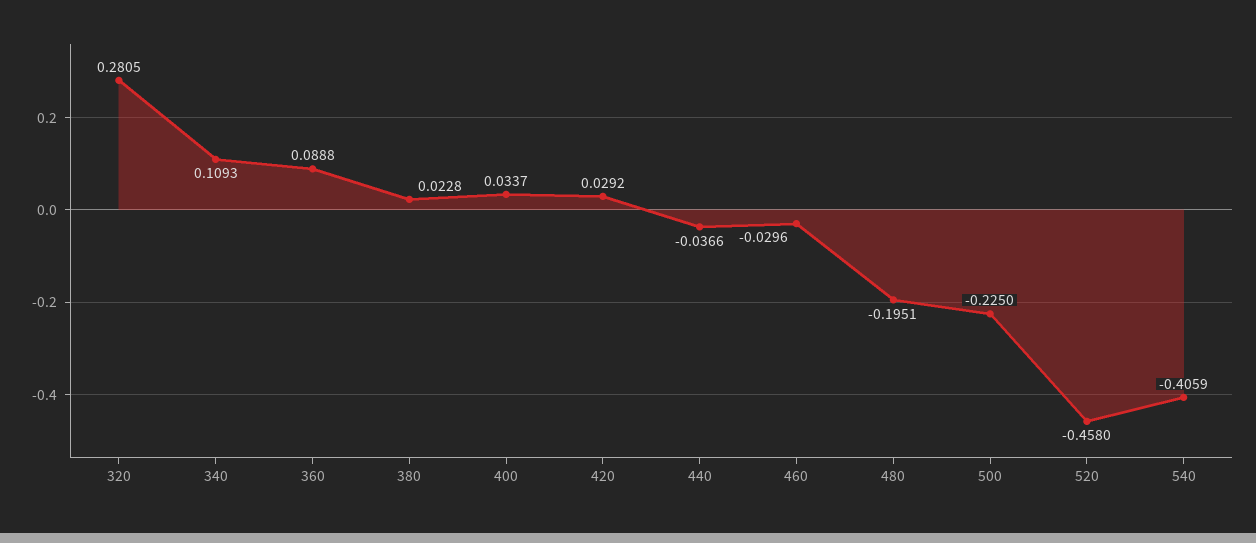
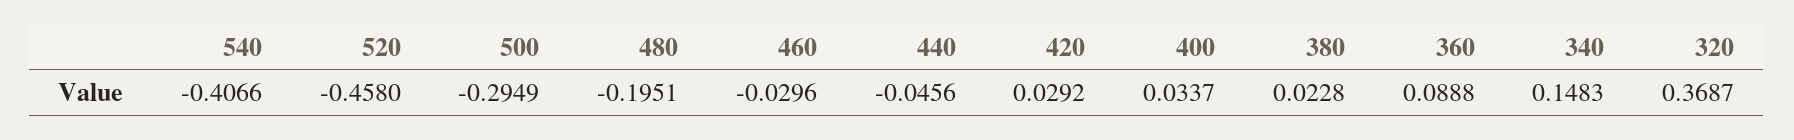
  {
-   "320": 0.2805,
+   "320": 0.3687,
-   "340": 0.1093,
+   "340": 0.1483,
    "360": 0.0888,
    "380": 0.0228,
    "400": 0.0337,
    "420": 0.0292,
-   "440": -0.0366,
+   "440": -0.0456,
    "460": -0.0296,
    "480": -0.1951,
-   "500": -0.225,
+   "500": -0.2949,
    "520": -0.458,
-   "540": -0.4059
+   "540": -0.4066
  }

